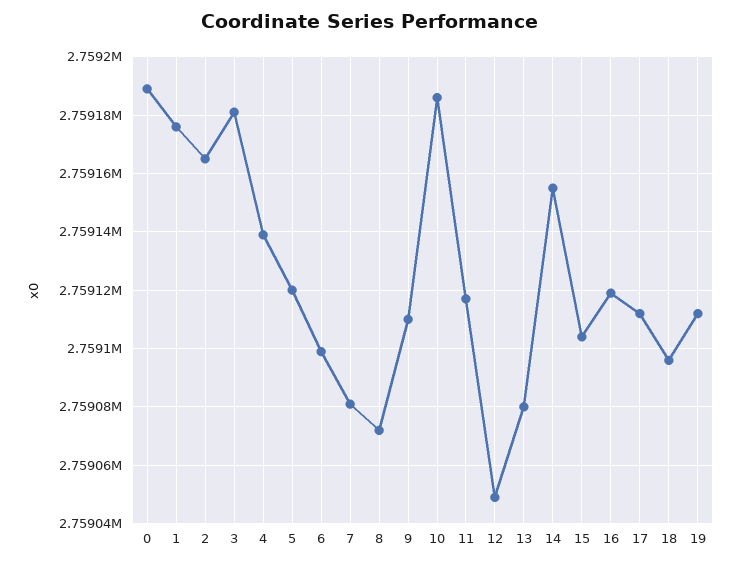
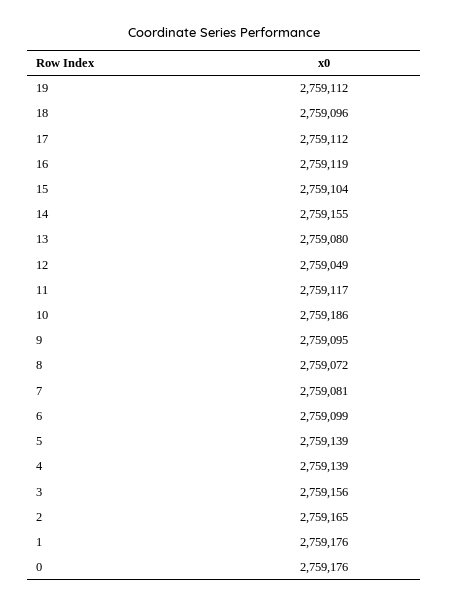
  {
-   "0": 2759190,
+   "0": 2759176,
    "1": 2759176,
    "2": 2759165,
-   "3": 2759180,
+   "3": 2759156,
    "4": 2759139,
-   "5": 2759120,
+   "5": 2759139,
    "6": 2759099,
    "7": 2759081,
    "8": 2759072,
-   "9": 2759110,
+   "9": 2759095,
    "10": 2759186,
    "11": 2759117,
    "12": 2759049,
    "13": 2759080,
    "14": 2759155,
    "15": 2759104,
    "16": 2759119,
    "17": 2759112,
    "18": 2759096,
    "19": 2759112
  }

